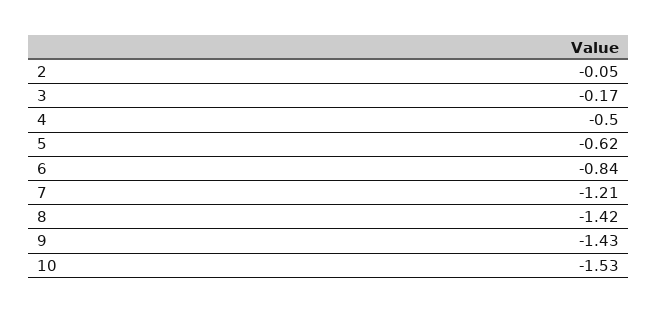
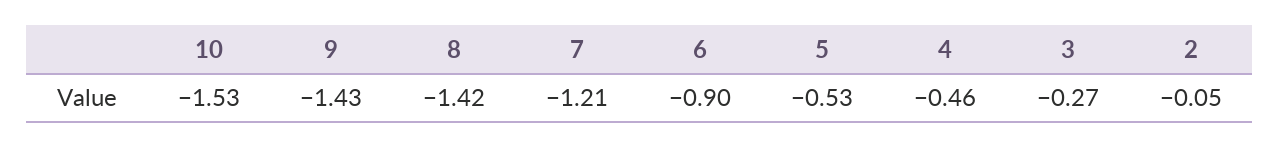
  {
    "2": -0.05,
-   "3": -0.17,
+   "3": -0.27,
-   "4": -0.5,
+   "4": -0.46,
-   "5": -0.62,
+   "5": -0.53,
-   "6": -0.84,
+   "6": -0.9,
    "7": -1.21,
    "8": -1.42,
    "9": -1.43,
    "10": -1.53
  }

